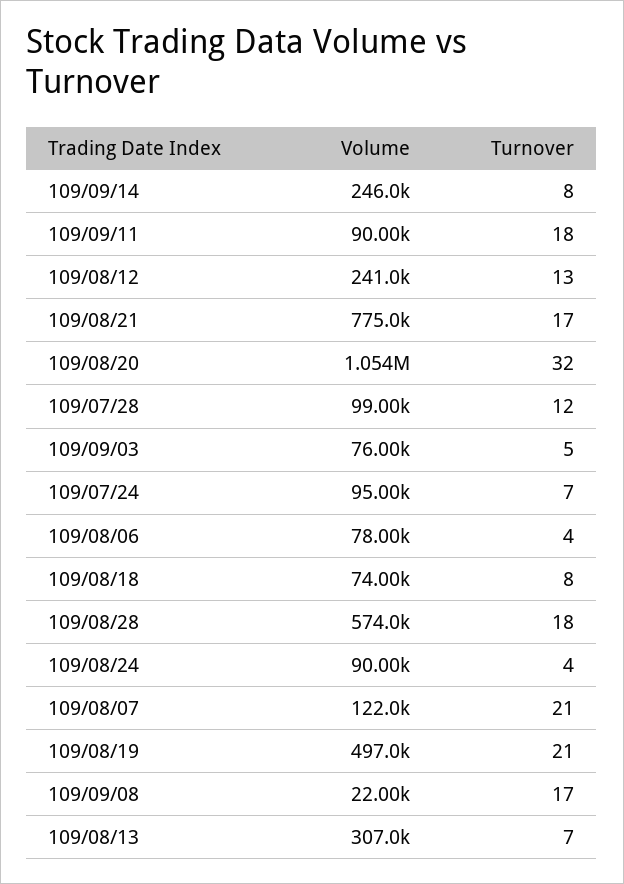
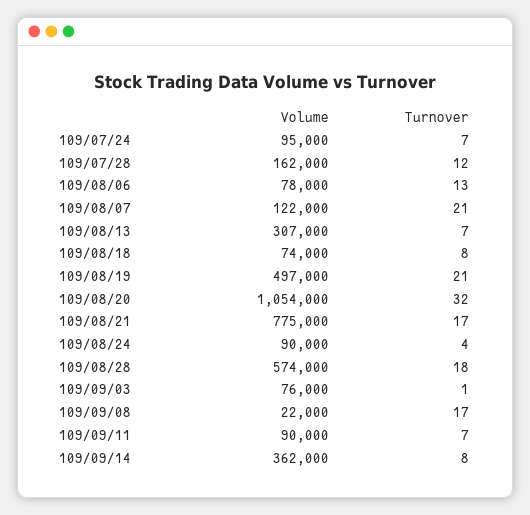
  {
    "Volume": {
-     "109/09/14": 246000,
+     "109/09/14": 362000,
      "109/09/11": 90000,
-     "109/08/12": 241000,
      "109/08/21": 775000,
      "109/08/20": 1054000,
-     "109/07/28": 99000,
+     "109/07/28": 162000,
      "109/09/03": 76000,
      "109/07/24": 95000,
      "109/08/06": 78000,
      "109/08/18": 74000,
      "109/08/28": 574000,
      "109/08/24": 90000,
      "109/08/07": 122000,
      "109/08/19": 497000,
      "109/09/08": 22000,
      "109/08/13": 307000
    },
    "Turnover": {
      "109/09/14": 8,
-     "109/09/11": 18,
+     "109/09/11": 7,
-     "109/08/12": 13,
      "109/08/21": 17,
      "109/08/20": 32,
      "109/07/28": 12,
-     "109/09/03": 5,
+     "109/09/03": 1,
      "109/07/24": 7,
-     "109/08/06": 4,
+     "109/08/06": 13,
      "109/08/18": 8,
      "109/08/28": 18,
      "109/08/24": 4,
      "109/08/07": 21,
      "109/08/19": 21,
      "109/09/08": 17,
      "109/08/13": 7
    }
  }

